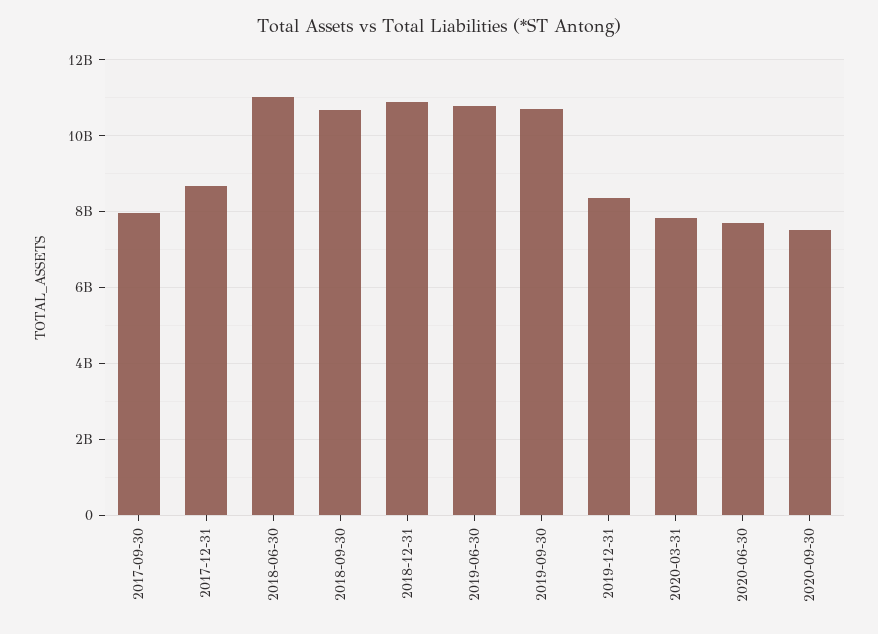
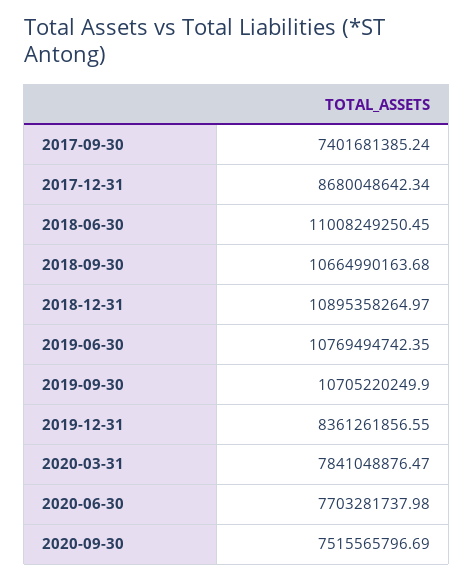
  {
-   "2017-09-30": 8000000000,
+   "2017-09-30": 7401681385.24,
    "2017-12-31": 8680048642.34,
    "2018-06-30": 11008249250.45,
    "2018-09-30": 10664990163.68,
    "2018-12-31": 10895358264.97,
    "2019-06-30": 10769494742.35,
    "2019-09-30": 10705220249.9,
    "2019-12-31": 8361261856.55,
    "2020-03-31": 7841048876.47,
    "2020-06-30": 7703281737.98,
    "2020-09-30": 7515565796.69
  }

